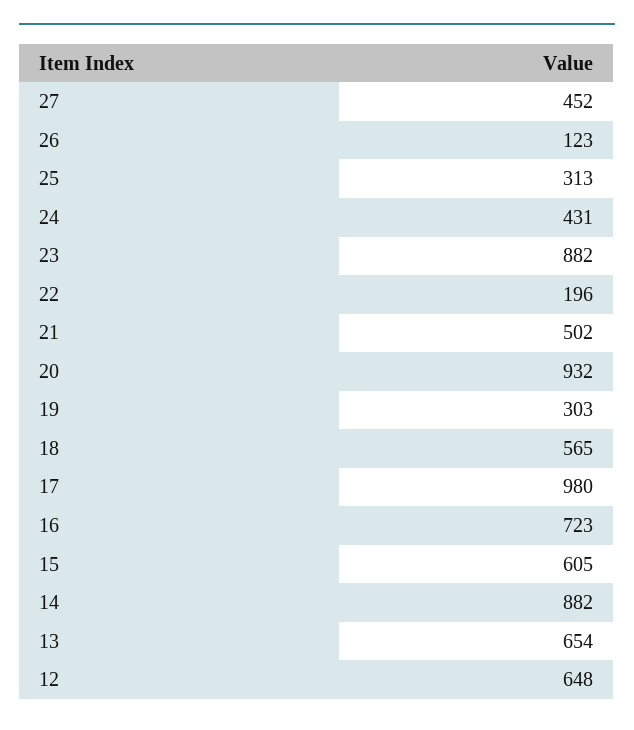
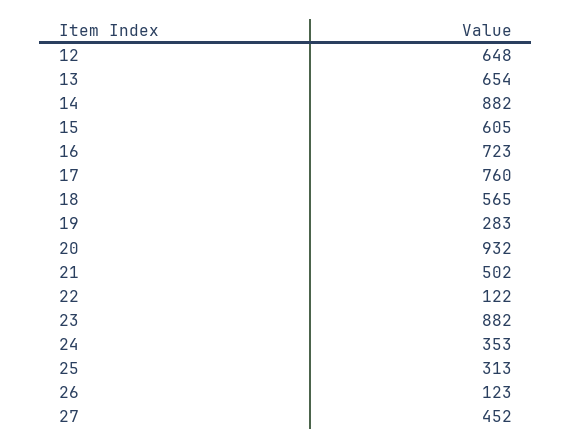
  {
    "27": 452,
    "26": 123,
    "25": 313,
-   "24": 431,
+   "24": 353,
    "23": 882,
-   "22": 196,
+   "22": 122,
    "21": 502,
    "20": 932,
-   "19": 303,
+   "19": 283,
    "18": 565,
-   "17": 980,
+   "17": 760,
    "16": 723,
    "15": 605,
    "14": 882,
    "13": 654,
    "12": 648
  }

